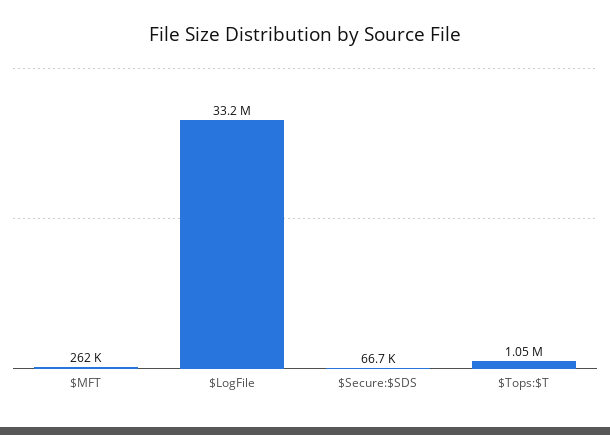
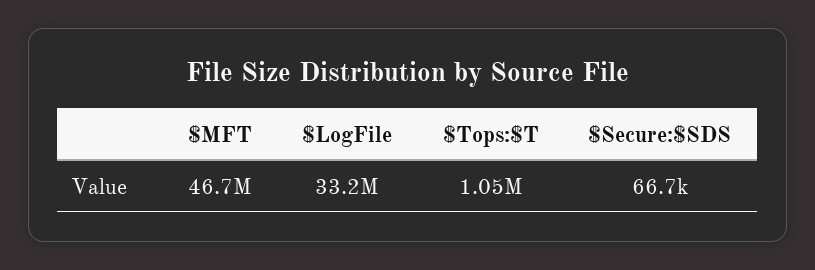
  {
-   "$MFT": 262000,
+   "$MFT": 46700000,
    "$LogFile": 33200000,
    "$Secure:$SDS": 66700,
    "$Tops:$T": 1050000
  }

